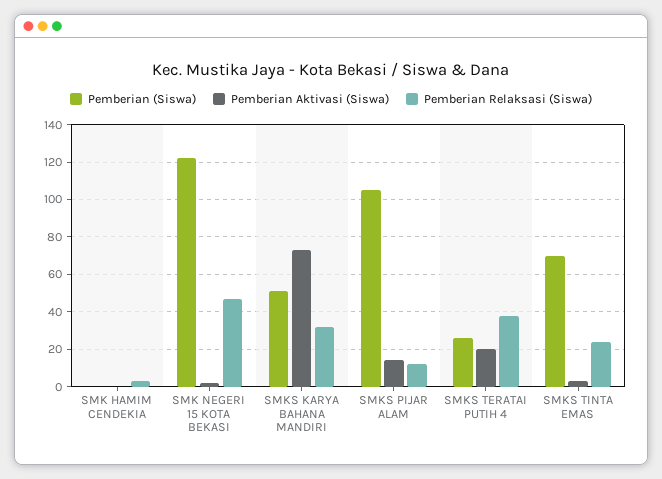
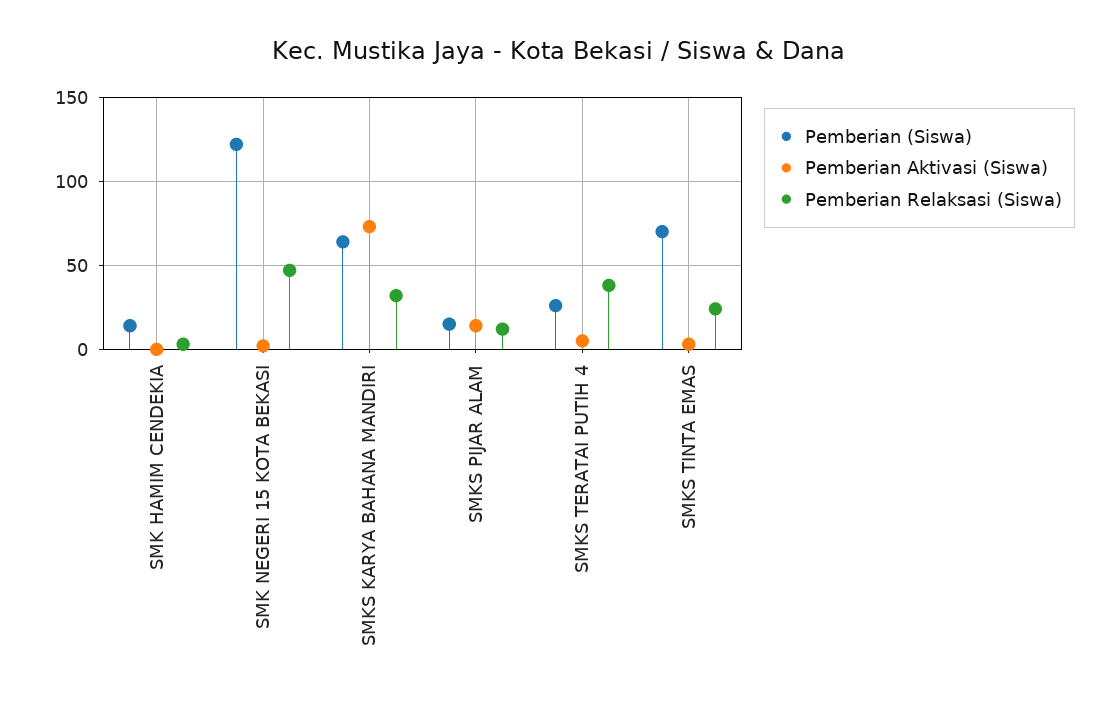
  {
    "Pemberian (Siswa)": {
-     "SMK HAMIM CENDEKIA": 0,
+     "SMK HAMIM CENDEKIA": 15,
      "SMK NEGERI 15 KOTA BEKASI": 120,
-     "SMKS KARYA BAHANA MANDIRI": 50,
+     "SMKS KARYA BAHANA MANDIRI": 65,
-     "SMKS PIJAR ALAM": 105,
+     "SMKS PIJAR ALAM": 15,
      "SMKS TERATAI PUTIH 4": 25,
      "SMKS TINTA EMAS": 70
    },
    "Pemberian Aktivasi (Siswa)": {
      "SMK HAMIM CENDEKIA": 0,
      "SMK NEGERI 15 KOTA BEKASI": 0,
      "SMKS KARYA BAHANA MANDIRI": 75,
      "SMKS PIJAR ALAM": 15,
-     "SMKS TERATAI PUTIH 4": 20,
+     "SMKS TERATAI PUTIH 4": 5,
      "SMKS TINTA EMAS": 5
    },
    "Pemberian Relaksasi (Siswa)": {
      "SMK HAMIM CENDEKIA": 5,
      "SMK NEGERI 15 KOTA BEKASI": 45,
      "SMKS KARYA BAHANA MANDIRI": 30,
      "SMKS PIJAR ALAM": 10,
      "SMKS TERATAI PUTIH 4": 40,
      "SMKS TINTA EMAS": 25
    }
  }

